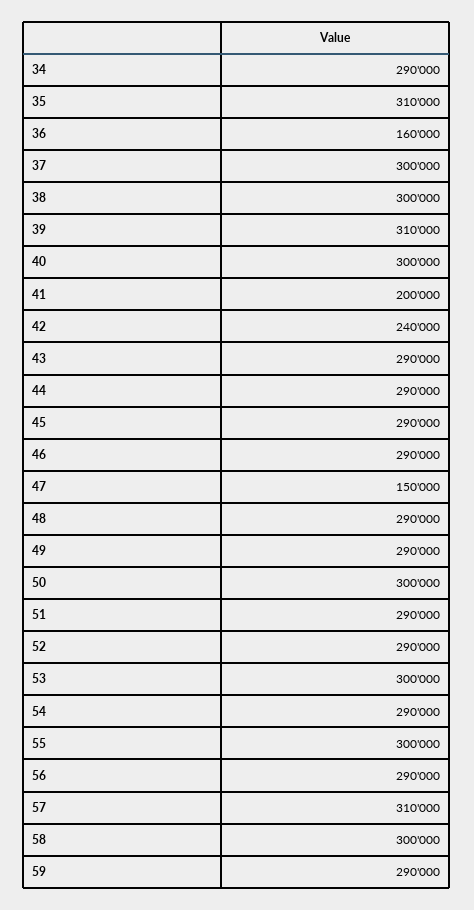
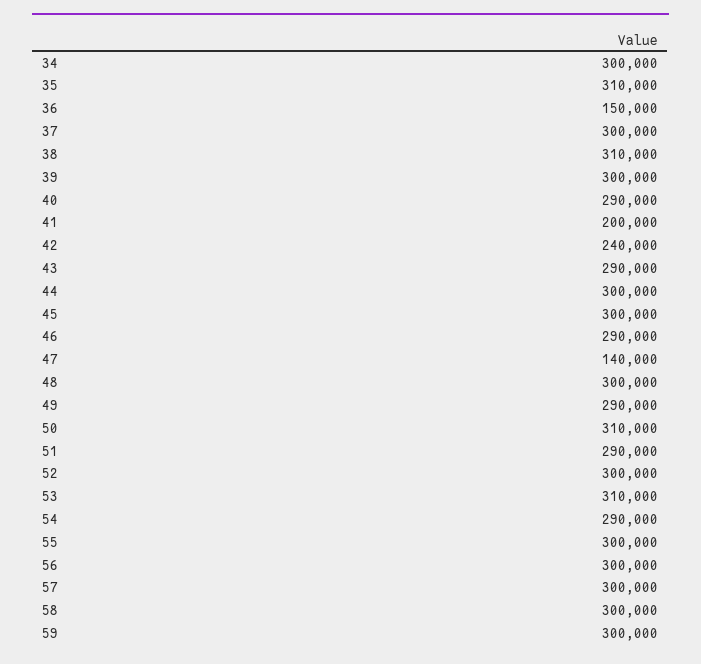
  {
-   "34": 290000,
+   "34": 300000,
    "35": 310000,
-   "36": 160000,
+   "36": 150000,
    "37": 300000,
-   "38": 300000,
+   "38": 310000,
-   "39": 310000,
+   "39": 300000,
-   "40": 300000,
+   "40": 290000,
    "41": 200000,
    "42": 240000,
    "43": 290000,
-   "44": 290000,
+   "44": 300000,
-   "45": 290000,
+   "45": 300000,
    "46": 290000,
-   "47": 150000,
+   "47": 140000,
-   "48": 290000,
+   "48": 300000,
    "49": 290000,
-   "50": 300000,
+   "50": 310000,
    "51": 290000,
-   "52": 290000,
+   "52": 300000,
-   "53": 300000,
+   "53": 310000,
    "54": 290000,
    "55": 300000,
-   "56": 290000,
+   "56": 300000,
-   "57": 310000,
+   "57": 300000,
    "58": 300000,
-   "59": 290000
+   "59": 300000
  }

